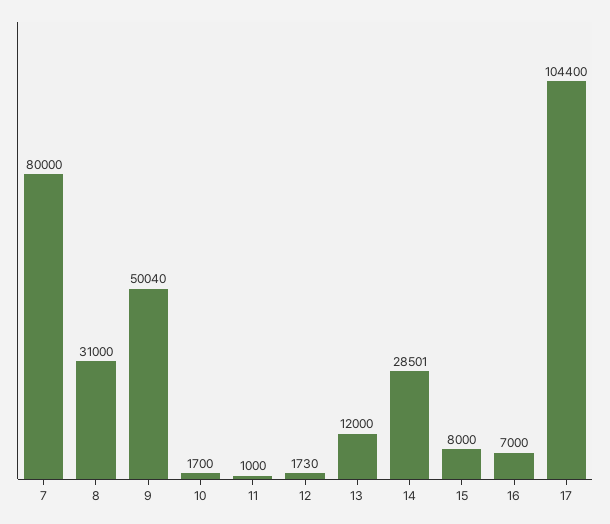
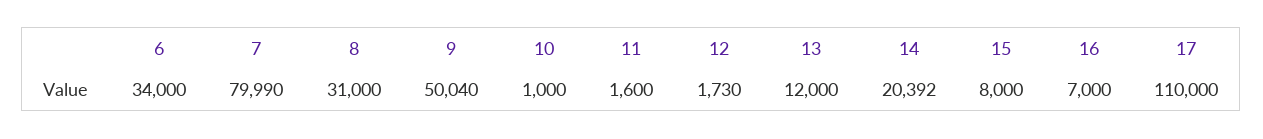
  {
-   "7": 80000,
+   "7": 79990,
    "8": 31000,
    "9": 50040,
-   "10": 1700,
+   "10": 1000,
-   "11": 1000,
+   "11": 1600,
    "12": 1730,
    "13": 12000,
-   "14": 28501,
+   "14": 20392,
    "15": 8000,
    "16": 7000,
-   "17": 104400
+   "17": 110000,
+   "6": 34000
  }

